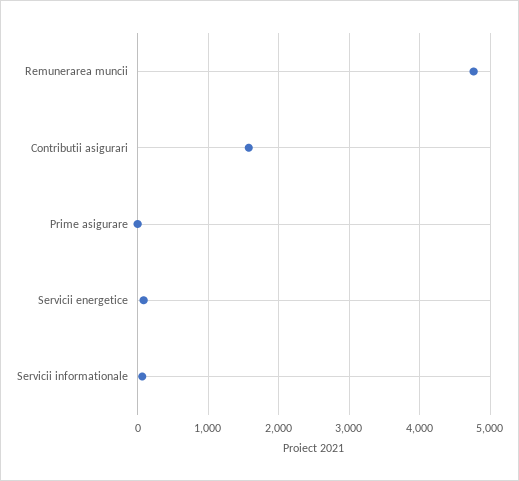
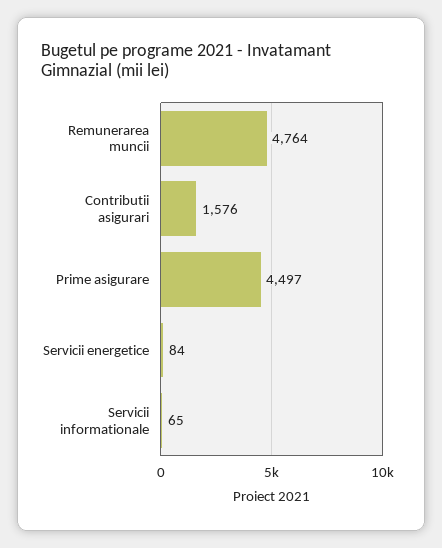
  {
    "Remunerarea muncii": 4764,
    "Contributii asigurari": 1576,
-   "Prime asigurare": 0,
+   "Prime asigurare": 4497,
    "Servicii energetice": 84,
    "Servicii informationale": 65
  }

